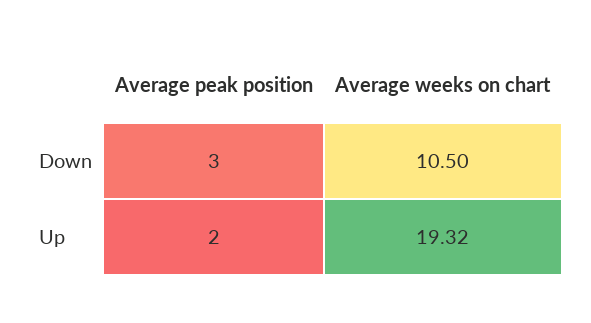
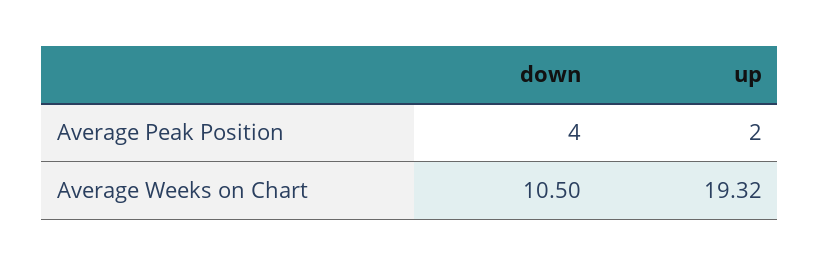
  {
    "Average peak position": {
-     "Down": 3,
+     "Down": 4,
      "Up": 2
    },
    "Average weeks on chart": {
      "Down": 10.5,
      "Up": 19.32
    }
  }

